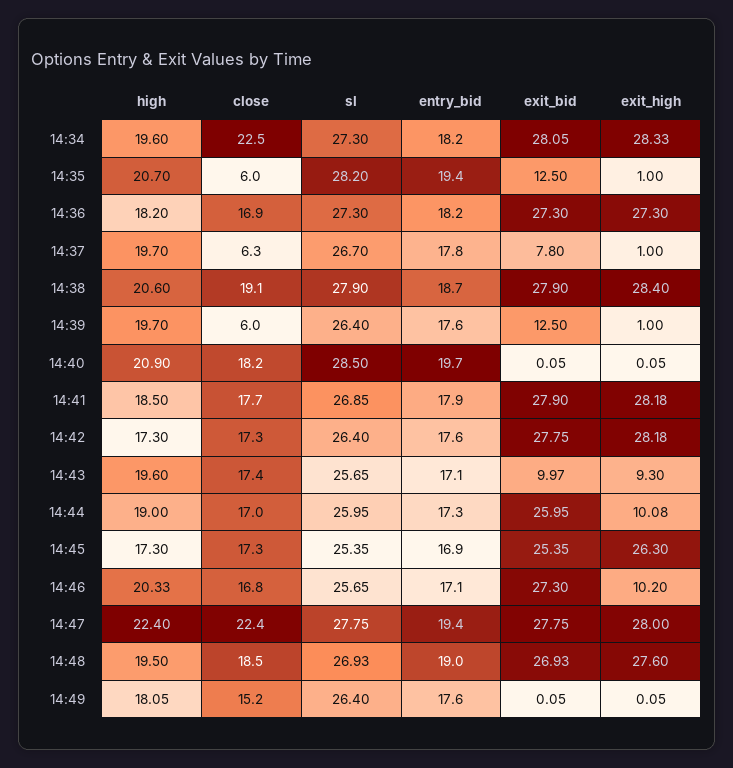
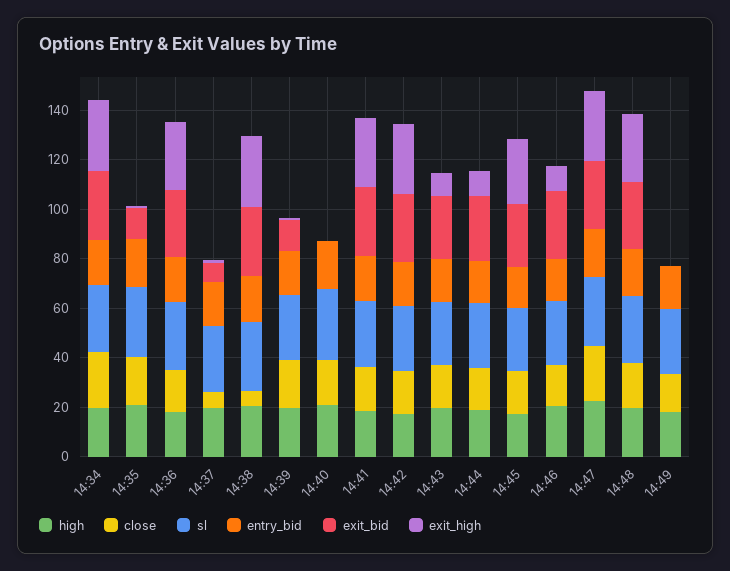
  {
    "high": {
      "14:34": 19.6,
      "14:35": 20.7,
      "14:36": 18.2,
      "14:37": 19.7,
      "14:38": 20.6,
      "14:39": 19.7,
      "14:40": 20.9,
      "14:41": 18.5,
      "14:42": 17.3,
      "14:43": 19.6,
      "14:44": 19,
      "14:45": 17.3,
      "14:46": 20.33,
      "14:47": 22.4,
      "14:48": 19.5,
      "14:49": 18.05
    },
    "close": {
      "14:34": 22.5,
-     "14:35": 6,
+     "14:35": 20,
      "14:36": 16.9,
      "14:37": 6.3,
-     "14:38": 19.1,
+     "14:38": 5,
-     "14:39": 6,
+     "14:39": 20,
      "14:40": 18.2,
      "14:41": 17.7,
      "14:42": 17.3,
      "14:43": 17.4,
      "14:44": 17,
      "14:45": 17.3,
      "14:46": 16.8,
      "14:47": 22.4,
      "14:48": 18.5,
      "14:49": 15.2
    },
    "sl": {
      "14:34": 27.3,
      "14:35": 28.2,
      "14:36": 27.3,
      "14:37": 26.7,
      "14:38": 27.9,
      "14:39": 26.4,
      "14:40": 28.5,
      "14:41": 26.85,
      "14:42": 26.4,
      "14:43": 25.65,
      "14:44": 25.95,
      "14:45": 25.35,
      "14:46": 25.65,
      "14:47": 27.75,
      "14:48": 26.93,
      "14:49": 26.4
    },
    "entry_bid": {
      "14:34": 18.2,
      "14:35": 19.4,
      "14:36": 18.2,
      "14:37": 17.8,
      "14:38": 18.7,
      "14:39": 17.6,
      "14:40": 19.7,
      "14:41": 17.9,
      "14:42": 17.6,
      "14:43": 17.1,
      "14:44": 17.3,
      "14:45": 16.9,
      "14:46": 17.1,
      "14:47": 19.4,
      "14:48": 19,
      "14:49": 17.6
    },
    "exit_bid": {
      "14:34": 28.05,
      "14:35": 12.5,
      "14:36": 27.3,
      "14:37": 7.8,
      "14:38": 27.9,
      "14:39": 12.5,
      "14:40": 0.05,
      "14:41": 27.9,
      "14:42": 27.75,
-     "14:43": 9.97,
+     "14:43": 25,
      "14:44": 25.95,
      "14:45": 25.35,
      "14:46": 27.3,
      "14:47": 27.75,
      "14:48": 26.93,
      "14:49": 0.05
    },
    "exit_high": {
      "14:34": 28.33,
      "14:35": 1,
      "14:36": 27.3,
      "14:37": 1,
      "14:38": 28.4,
      "14:39": 1,
      "14:40": 0.05,
      "14:41": 28.18,
      "14:42": 28.18,
      "14:43": 9.3,
      "14:44": 10.08,
      "14:45": 26.3,
      "14:46": 10.2,
      "14:47": 28,
      "14:48": 27.6,
      "14:49": 0.05
    }
  }

